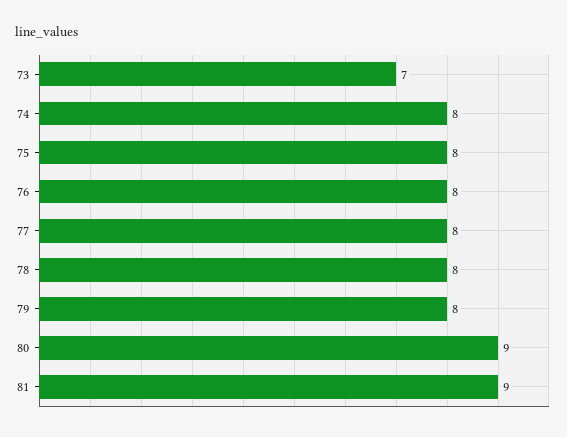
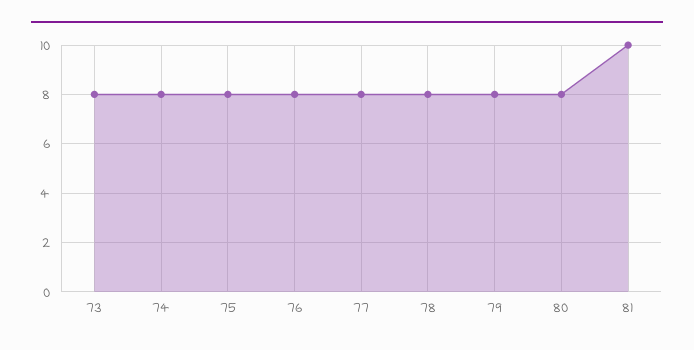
  {
-   "73": 7,
+   "73": 8,
    "74": 8,
    "75": 8,
    "76": 8,
    "77": 8,
    "78": 8,
    "79": 8,
-   "80": 9,
+   "80": 8,
-   "81": 9
+   "81": 10
  }

